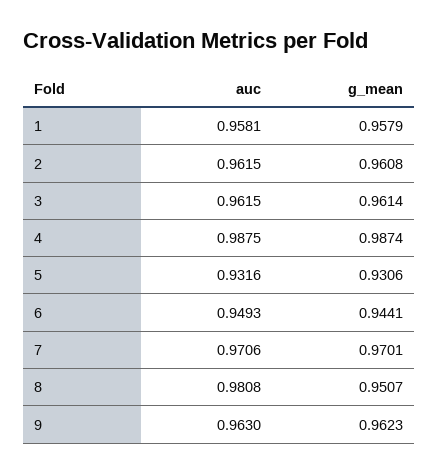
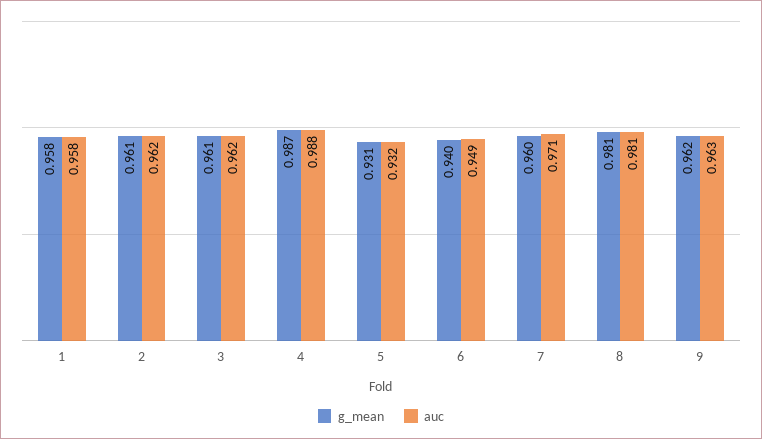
  {
    "auc": {
      "1": 0.9581,
      "2": 0.9615,
      "3": 0.9615,
      "4": 0.9875,
      "5": 0.9316,
      "6": 0.9493,
      "7": 0.9706,
      "8": 0.9808,
      "9": 0.963
    },
    "g_mean": {
      "1": 0.9579,
      "2": 0.9608,
      "3": 0.9614,
      "4": 0.9874,
      "5": 0.9306,
-     "6": 0.9441,
+     "6": 0.94,
-     "7": 0.9701,
+     "7": 0.96,
-     "8": 0.9507,
+     "8": 0.981,
      "9": 0.9623
    }
  }

